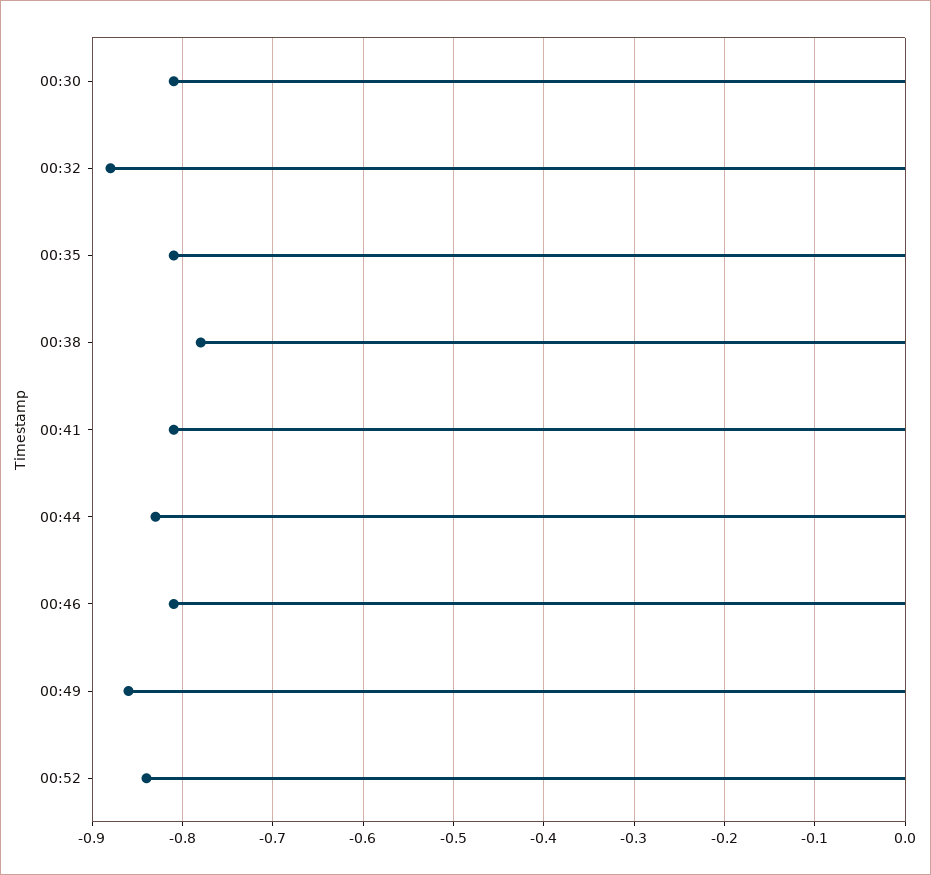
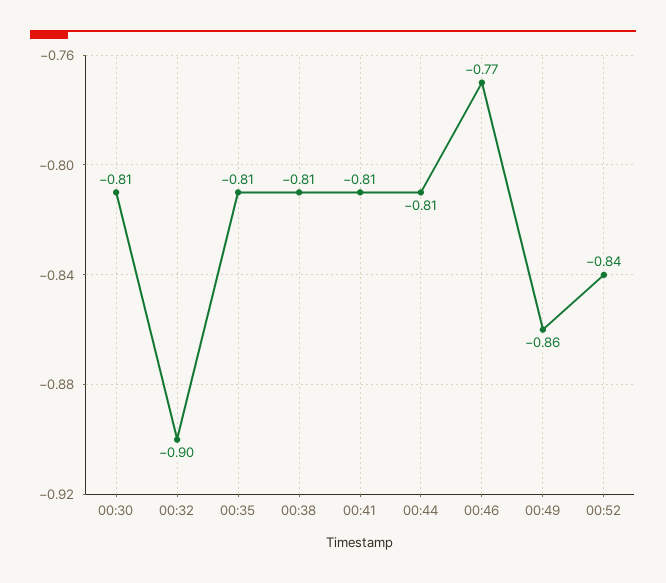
  {
    "00:30": -0.81,
-   "00:32": -0.88,
+   "00:32": -0.9,
    "00:35": -0.81,
-   "00:38": -0.78,
+   "00:38": -0.81,
    "00:41": -0.81,
-   "00:44": -0.83,
+   "00:44": -0.81,
-   "00:46": -0.81,
+   "00:46": -0.77,
    "00:49": -0.86,
    "00:52": -0.84
  }

